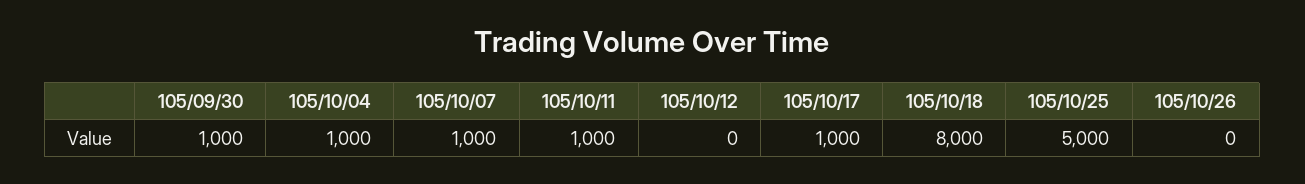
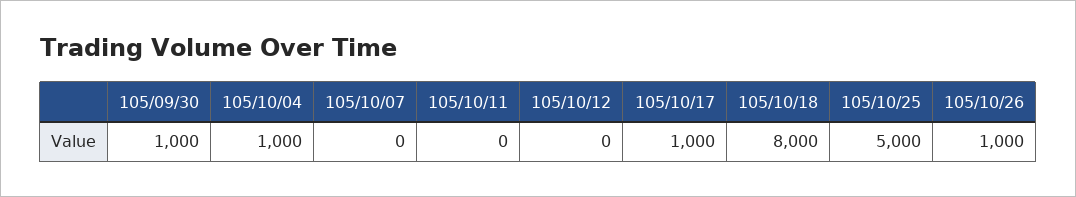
  {
    "105/09/30": 1000,
    "105/10/04": 1000,
-   "105/10/07": 1000,
+   "105/10/07": 0,
-   "105/10/11": 1000,
+   "105/10/11": 0,
    "105/10/12": 0,
    "105/10/17": 1000,
    "105/10/18": 8000,
    "105/10/25": 5000,
-   "105/10/26": 0
+   "105/10/26": 1000
  }

